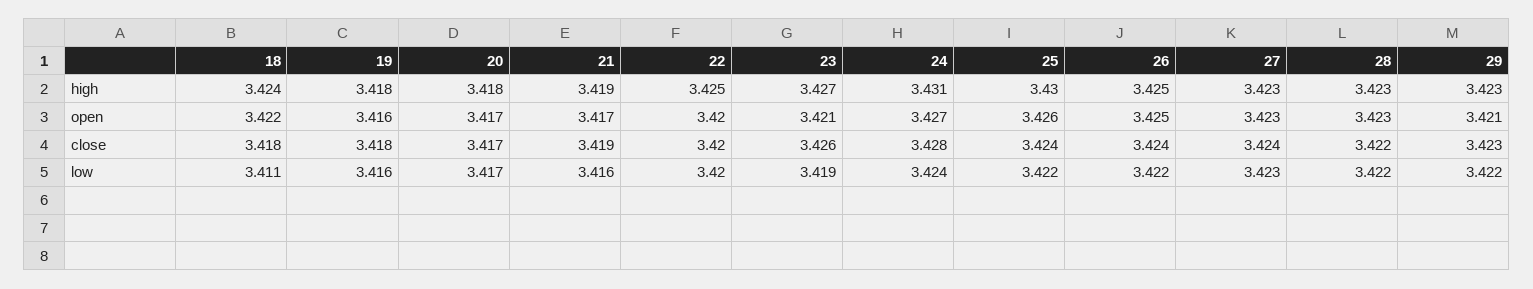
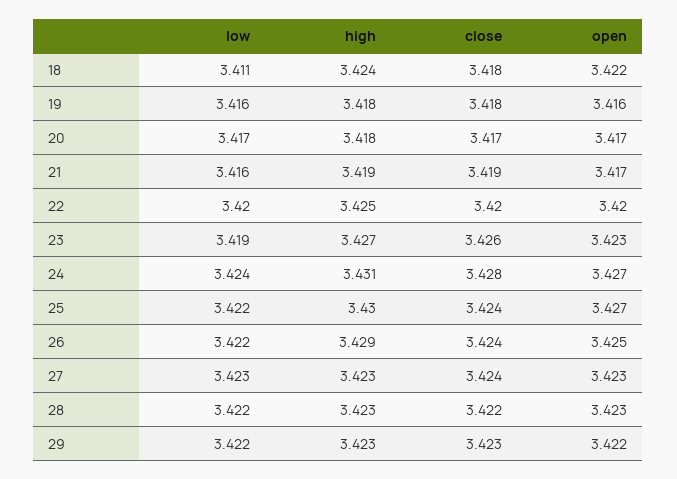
  {
    "18": {
      "high": 3.424,
      "open": 3.422,
      "close": 3.418,
      "low": 3.411
    },
    "19": {
      "high": 3.418,
      "open": 3.416,
      "close": 3.418,
      "low": 3.416
    },
    "20": {
      "high": 3.418,
      "open": 3.417,
      "close": 3.417,
      "low": 3.417
    },
    "21": {
      "high": 3.419,
      "open": 3.417,
      "close": 3.419,
      "low": 3.416
    },
    "22": {
      "high": 3.425,
      "open": 3.42,
      "close": 3.42,
      "low": 3.42
    },
    "23": {
      "high": 3.427,
-     "open": 3.421,
+     "open": 3.423,
      "close": 3.426,
      "low": 3.419
    },
    "24": {
      "high": 3.431,
      "open": 3.427,
      "close": 3.428,
      "low": 3.424
    },
    "25": {
      "high": 3.43,
-     "open": 3.426,
+     "open": 3.427,
      "close": 3.424,
      "low": 3.422
    },
    "26": {
-     "high": 3.425,
+     "high": 3.429,
      "open": 3.425,
      "close": 3.424,
      "low": 3.422
    },
    "27": {
      "high": 3.423,
      "open": 3.423,
      "close": 3.424,
      "low": 3.423
    },
    "28": {
      "high": 3.423,
      "open": 3.423,
      "close": 3.422,
      "low": 3.422
    },
    "29": {
      "high": 3.423,
-     "open": 3.421,
+     "open": 3.422,
      "close": 3.423,
      "low": 3.422
    }
  }

